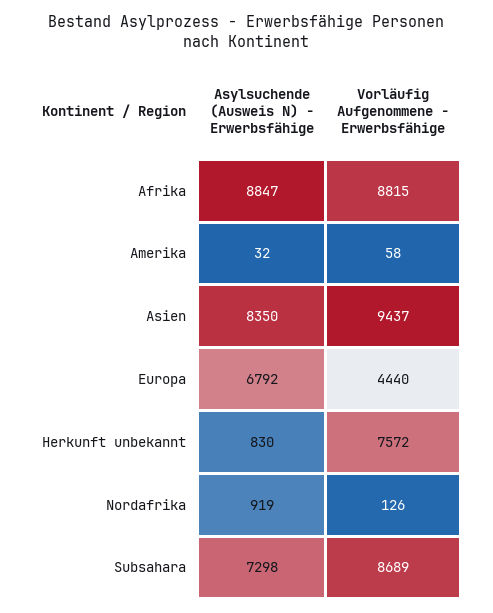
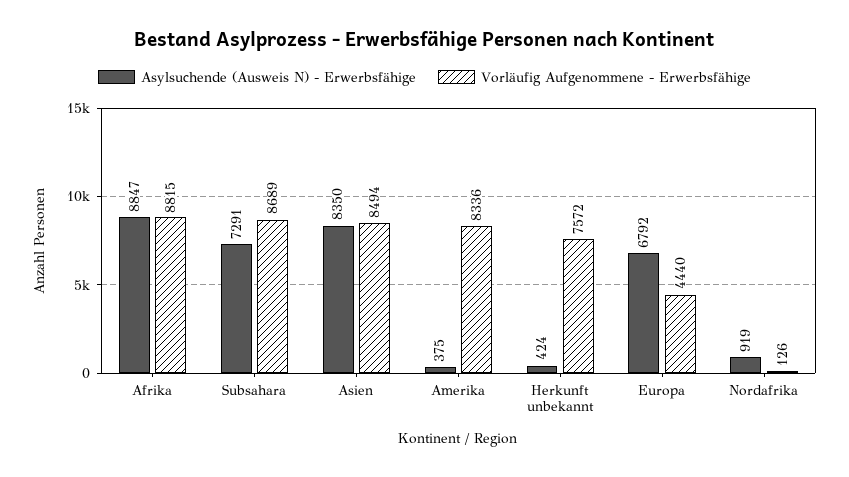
  {
    "Asylsuchende (Ausweis N) - Erwerbsfähige": {
      "Afrika": 8847,
-     "Amerika": 32,
+     "Amerika": 375,
      "Asien": 8350,
      "Europa": 6792,
-     "Herkunft unbekannt": 830,
+     "Herkunft unbekannt": 424,
      "Nordafrika": 919,
-     "Subsahara": 7298
+     "Subsahara": 7291
    },
    "Vorläufig Aufgenommene - Erwerbsfähige": {
      "Afrika": 8815,
-     "Amerika": 58,
+     "Amerika": 8336,
-     "Asien": 9437,
+     "Asien": 8494,
      "Europa": 4440,
      "Herkunft unbekannt": 7572,
      "Nordafrika": 126,
      "Subsahara": 8689
    }
  }

